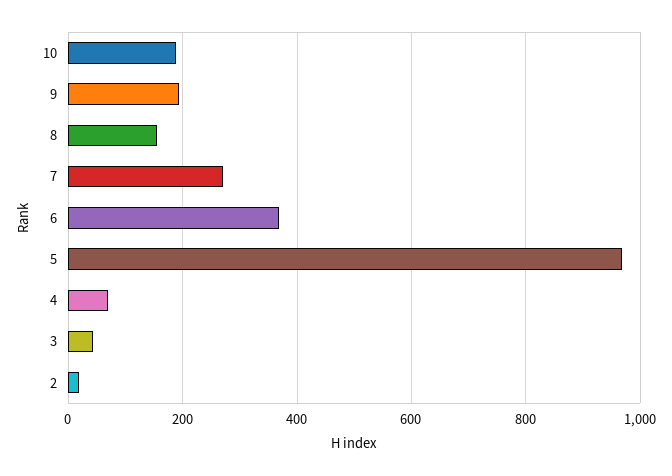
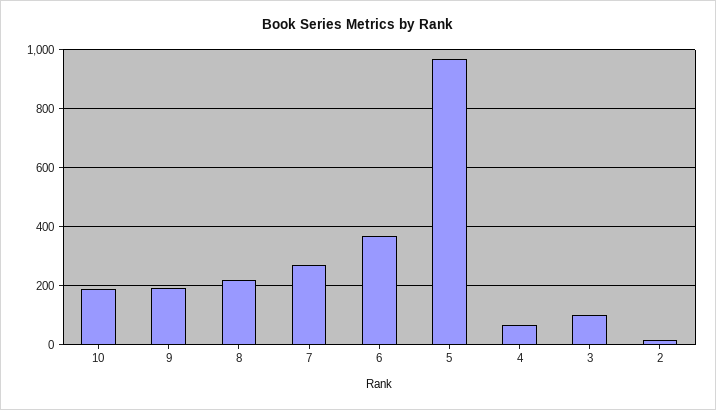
  {
    "10": 180,
    "9": 200,
-   "8": 160,
+   "8": 225,
    "7": 280,
    "6": 360,
    "5": 960,
    "4": 60,
-   "3": 40,
+   "3": 100,
    "2": 20
  }

